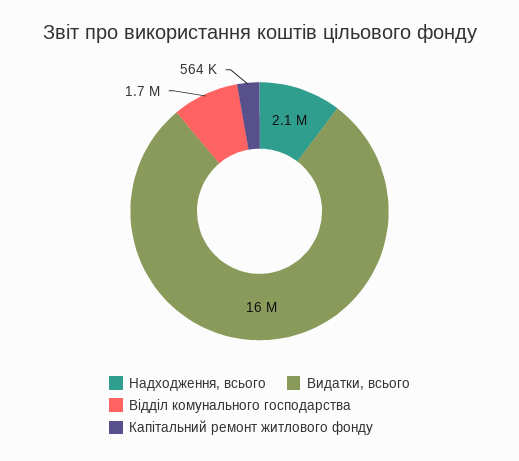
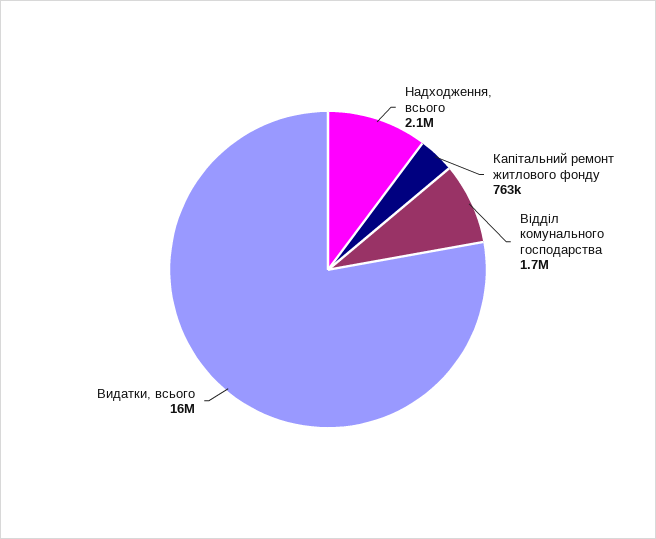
  {
    "Надходження, всього": 2100000,
    "Видатки, всього": 16000000,
    "Відділ комунального господарства": 1700000,
-   "Капітальний ремонт житлового фонду": 564000
+   "Капітальний ремонт житлового фонду": 763000
  }

